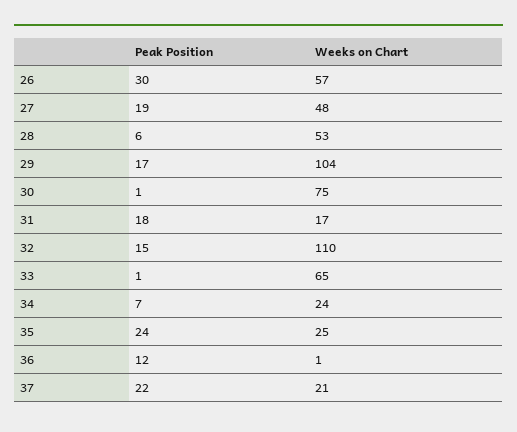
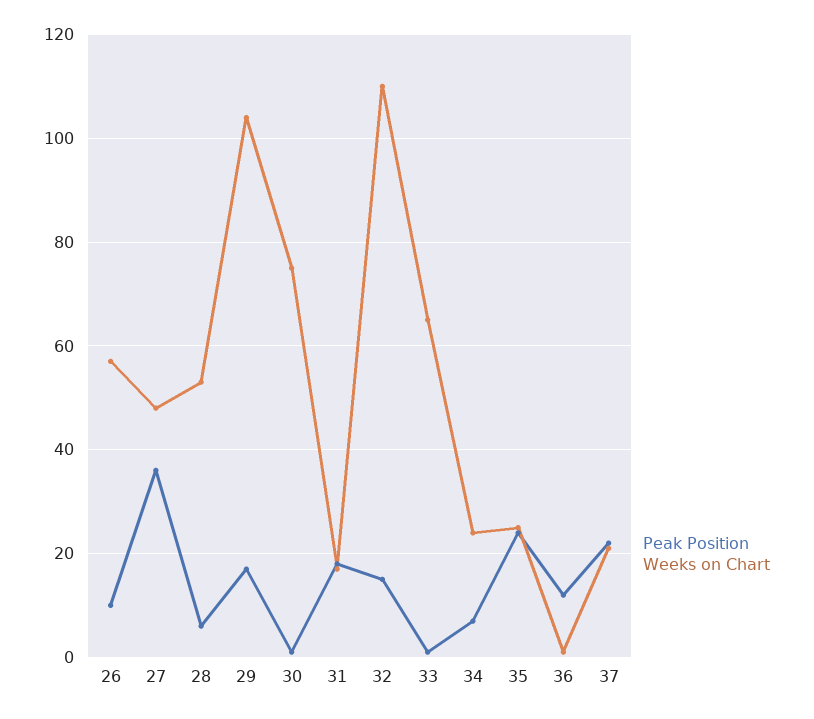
  {
    "Peak Position": {
-     "26": 30,
+     "26": 10,
-     "27": 19,
+     "27": 35,
      "28": 6,
      "29": 17,
      "30": 1,
      "31": 18,
      "32": 15,
      "33": 1,
      "34": 7,
      "35": 24,
      "36": 12,
      "37": 22
    },
    "Weeks on Chart": {
      "26": 57,
      "27": 48,
      "28": 53,
      "29": 104,
      "30": 75,
      "31": 17,
      "32": 110,
      "33": 65,
      "34": 24,
      "35": 25,
      "36": 1,
      "37": 21
    }
  }

